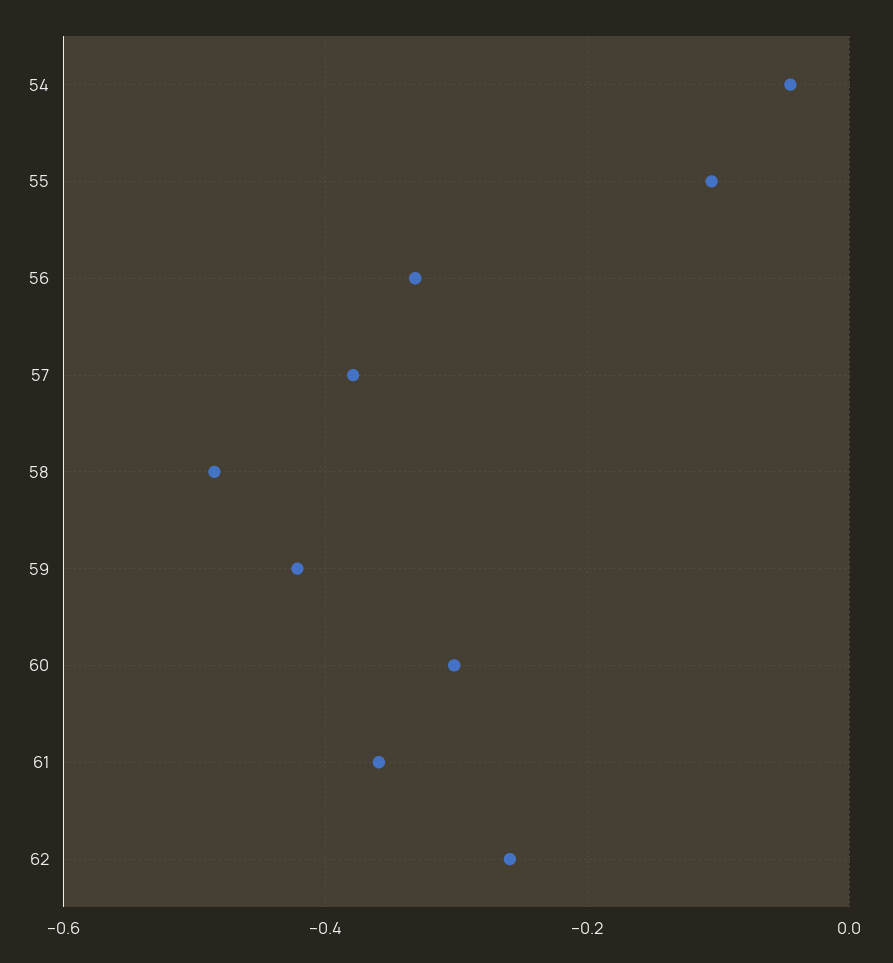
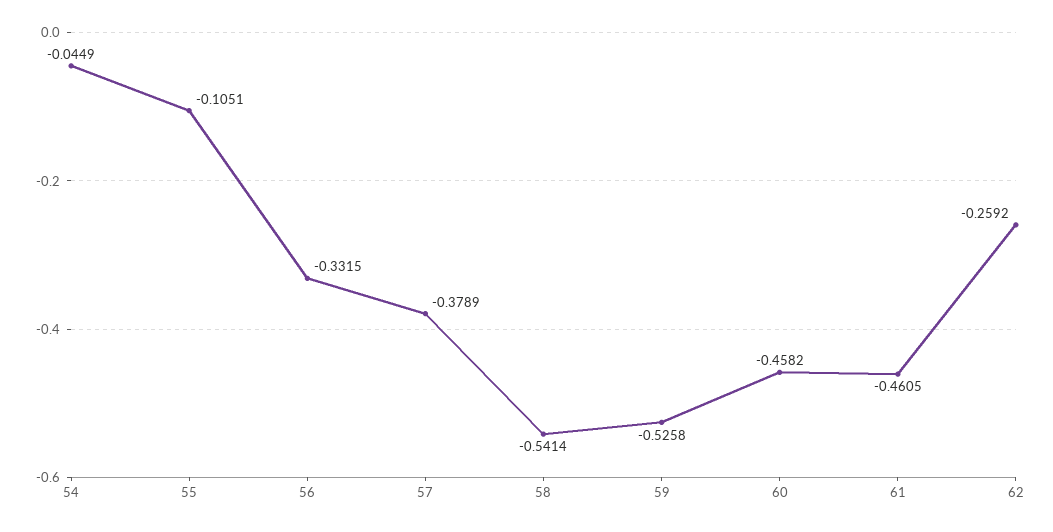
  {
    "54": -0.0449,
    "55": -0.1051,
    "56": -0.3315,
    "57": -0.3789,
-   "58": -0.48,
+   "58": -0.5414,
-   "59": -0.42,
+   "59": -0.5258,
-   "60": -0.3,
+   "60": -0.4582,
-   "61": -0.36,
+   "61": -0.4605,
    "62": -0.2592
  }

